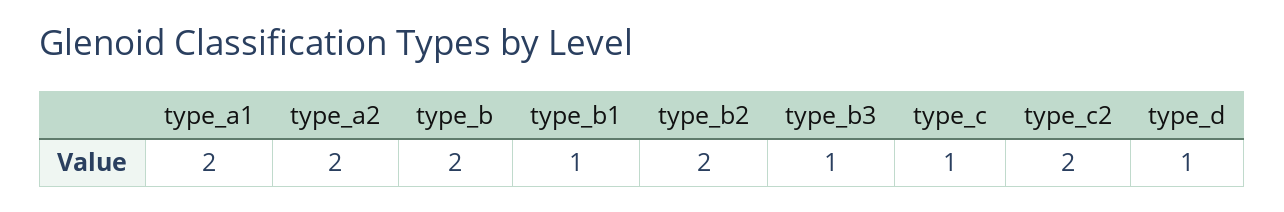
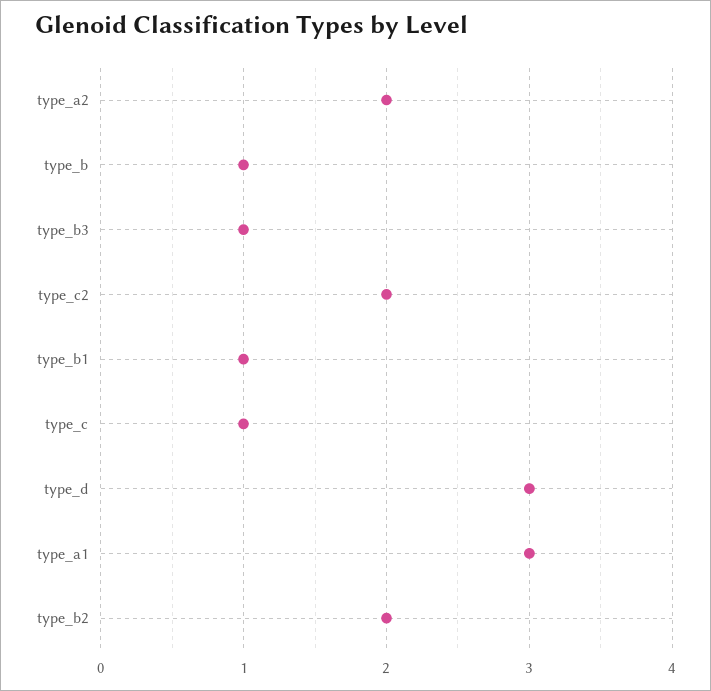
  {
-   "type_a1": 2,
+   "type_a1": 3,
    "type_a2": 2,
-   "type_b": 2,
+   "type_b": 1,
    "type_b1": 1,
    "type_b2": 2,
    "type_b3": 1,
    "type_c": 1,
    "type_c2": 2,
-   "type_d": 1
+   "type_d": 3
  }

